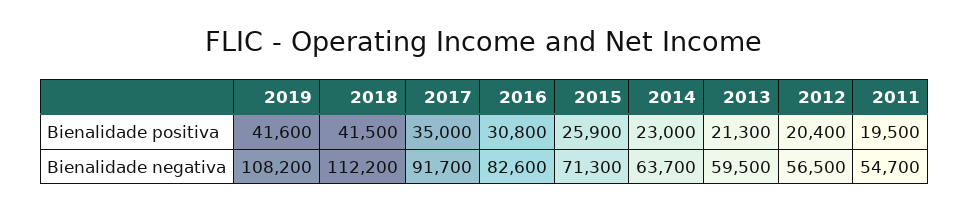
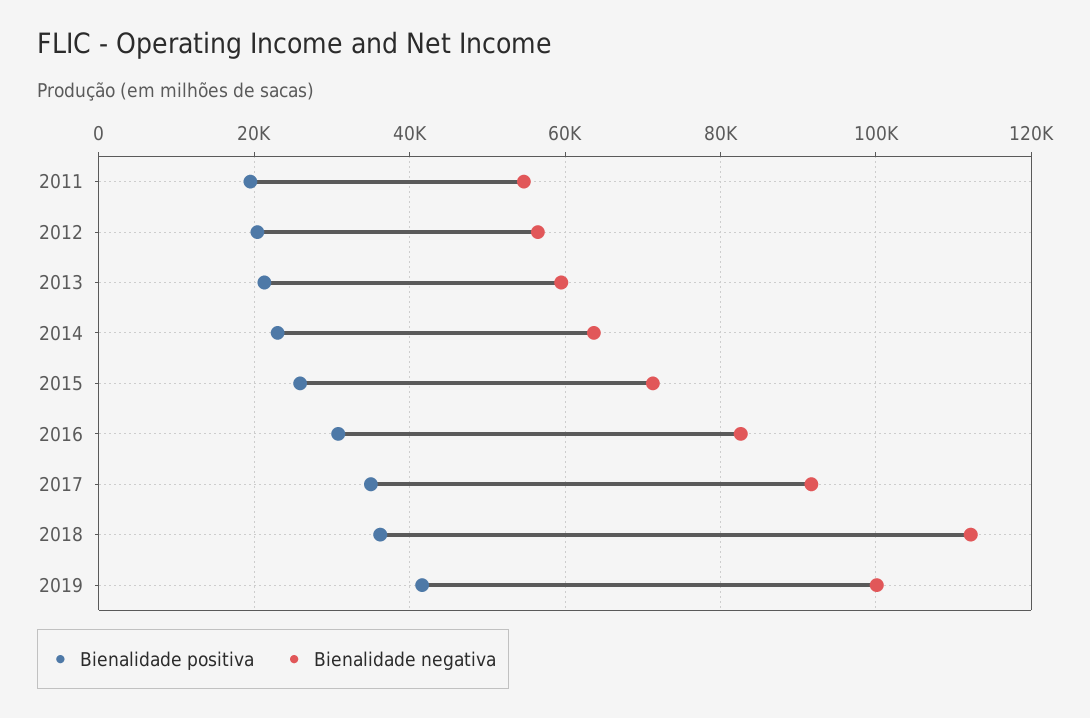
  {
    "Bienalidade positiva": {
      "2019": 41600,
-     "2018": 41500,
+     "2018": 36000,
      "2017": 35000,
      "2016": 30800,
      "2015": 25900,
      "2014": 23000,
      "2013": 21300,
      "2012": 20400,
      "2011": 19500
    },
    "Bienalidade negativa": {
-     "2019": 108200,
+     "2019": 100000,
      "2018": 112200,
      "2017": 91700,
      "2016": 82600,
      "2015": 71300,
      "2014": 63700,
      "2013": 59500,
      "2012": 56500,
      "2011": 54700
    }
  }

